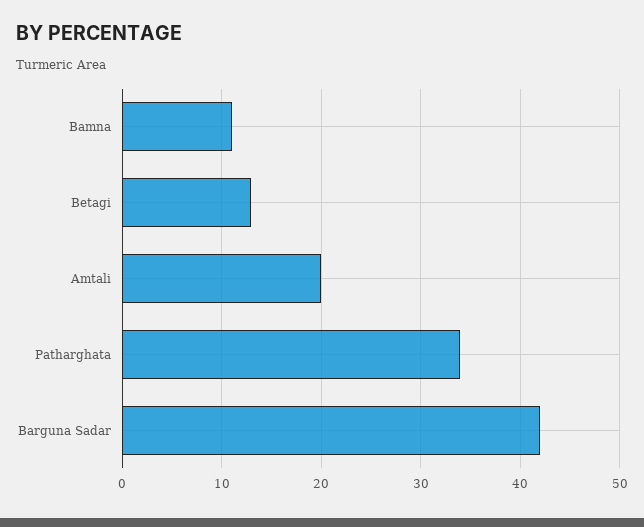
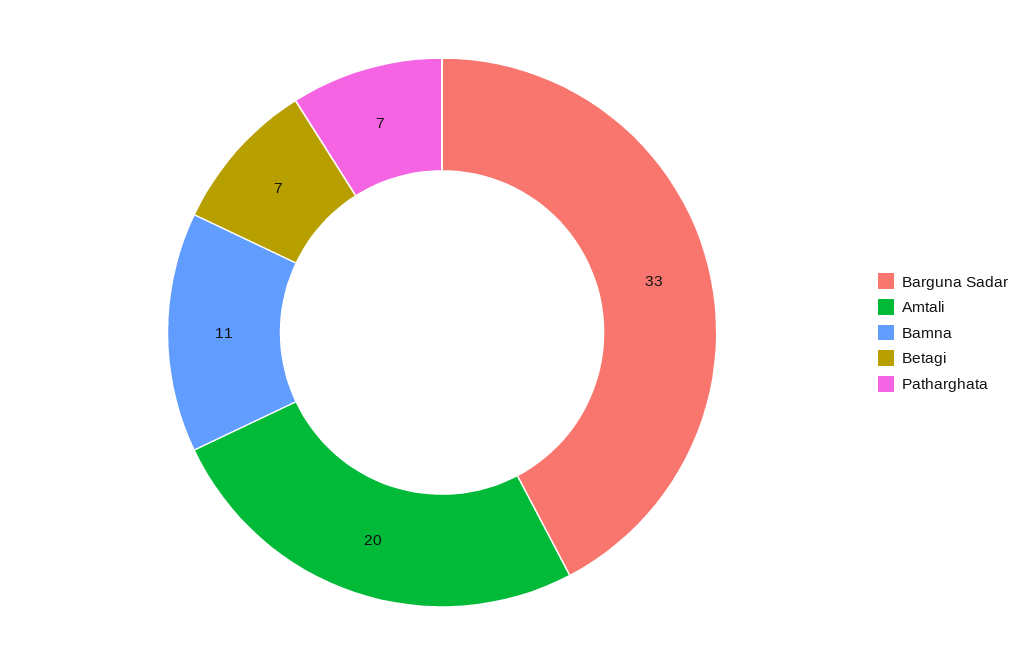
  {
    "Bamna": 11,
-   "Betagi": 13,
+   "Betagi": 7,
    "Amtali": 20,
-   "Patharghata": 34,
+   "Patharghata": 7,
-   "Barguna Sadar": 42
+   "Barguna Sadar": 33
  }

